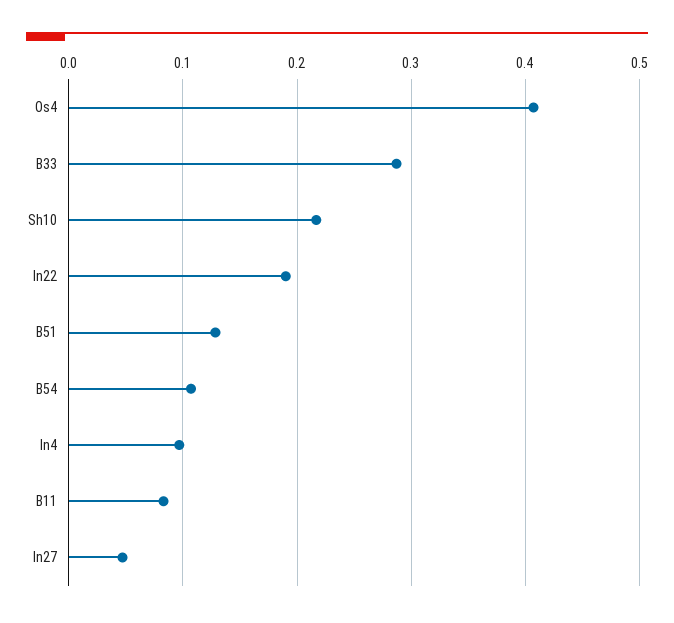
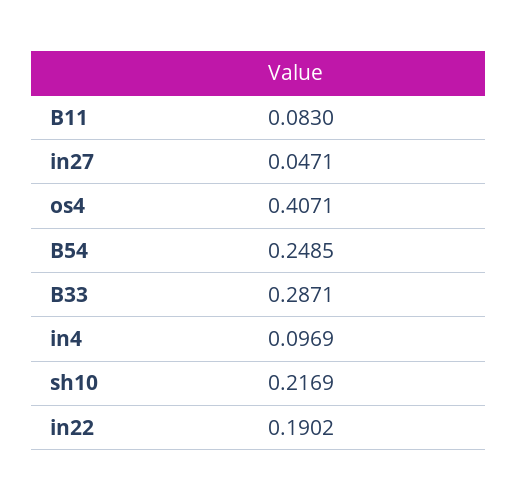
  {
    "Os4": 0.4071,
    "B33": 0.2871,
    "Sh10": 0.2169,
    "In22": 0.1902,
-   "B51": 0.13,
-   "B54": 0.11,
+   "B54": 0.2485,
    "In4": 0.0969,
    "B11": 0.083,
    "In27": 0.0471
  }

